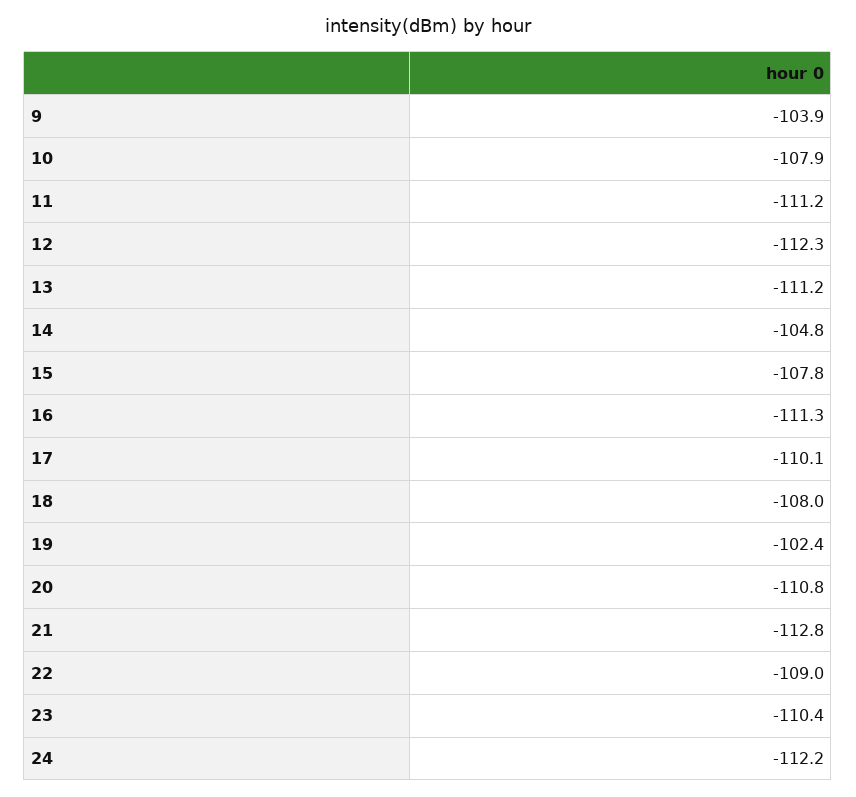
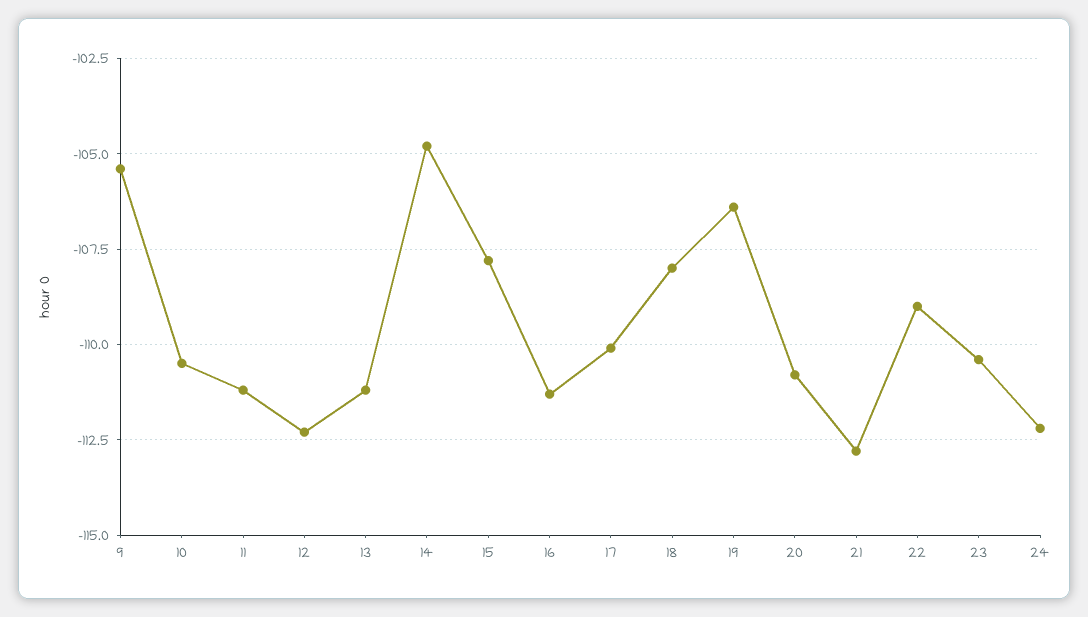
  {
-   "9": -103.9,
+   "9": -105.5,
-   "10": -107.9,
+   "10": -110.5,
    "11": -111.2,
    "12": -112.3,
    "13": -111.2,
    "14": -104.8,
    "15": -107.8,
    "16": -111.3,
    "17": -110.1,
    "18": -108,
-   "19": -102.4,
+   "19": -106.5,
    "20": -110.8,
    "21": -112.8,
    "22": -109,
    "23": -110.4,
    "24": -112.2
  }

